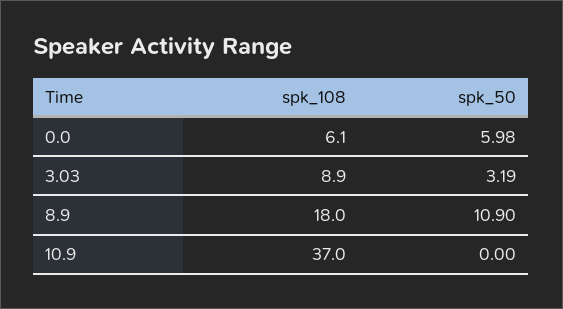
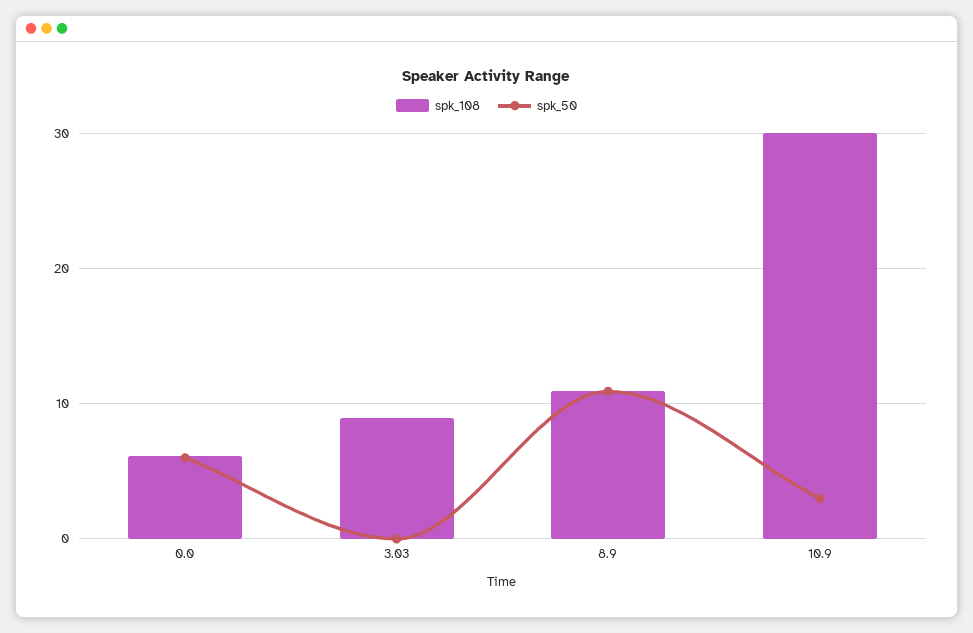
  {
    "spk_108": {
      "0.0": 6.1,
      "3.03": 8.9,
-     "8.9": 18,
+     "8.9": 11,
-     "10.9": 37
+     "10.9": 30
    },
    "spk_50": {
      "0.0": 5.98,
-     "3.03": 3.19,
+     "3.03": 0,
      "8.9": 10.9,
-     "10.9": 0
+     "10.9": 3
    }
  }

